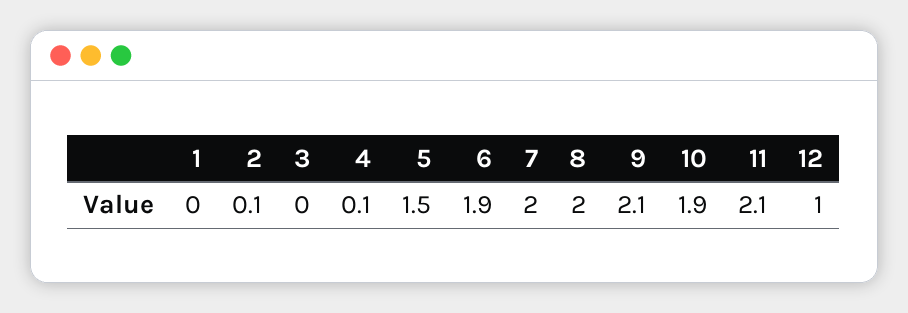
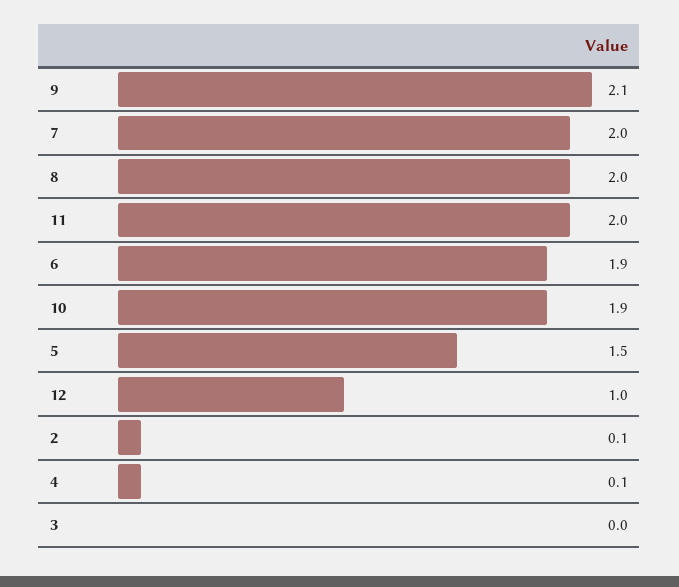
  {
-   "1": 0,
    "2": 0.1,
    "3": 0,
    "4": 0.1,
    "5": 1.5,
    "6": 1.9,
    "7": 2,
    "8": 2,
    "9": 2.1,
    "10": 1.9,
-   "11": 2.1,
+   "11": 2,
    "12": 1
  }

